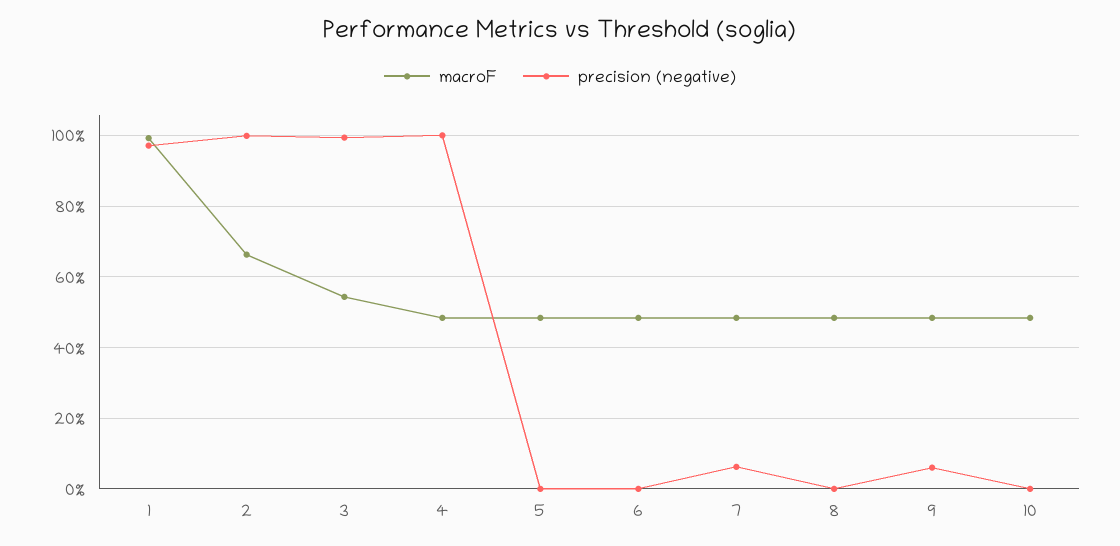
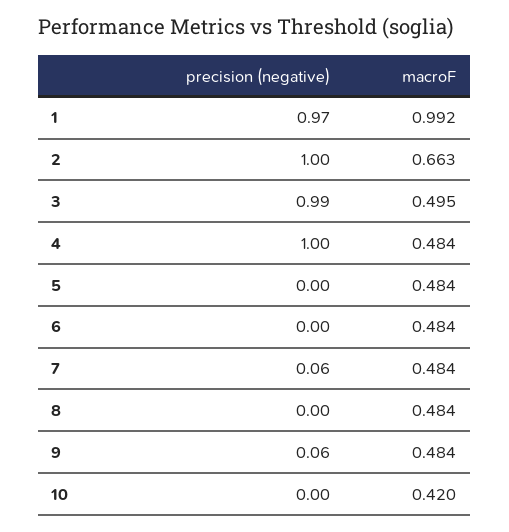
  {
    "macroF": {
      "1": 0.992,
      "2": 0.663,
-     "3": 0.54,
+     "3": 0.495,
      "4": 0.484,
      "5": 0.484,
      "6": 0.484,
      "7": 0.484,
      "8": 0.484,
      "9": 0.484,
-     "10": 0.48
+     "10": 0.42
    },
    "precision (negative)": {
      "1": 0.97,
      "2": 1,
      "3": 0.99,
      "4": 1,
      "5": 0,
      "6": 0,
      "7": 0.06,
      "8": 0,
      "9": 0.06,
      "10": 0
    }
  }

